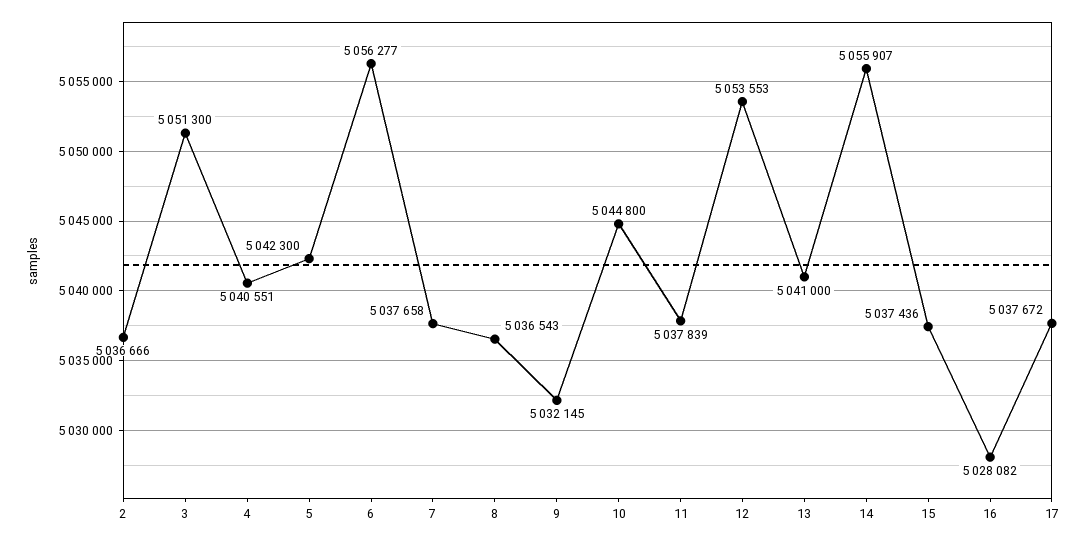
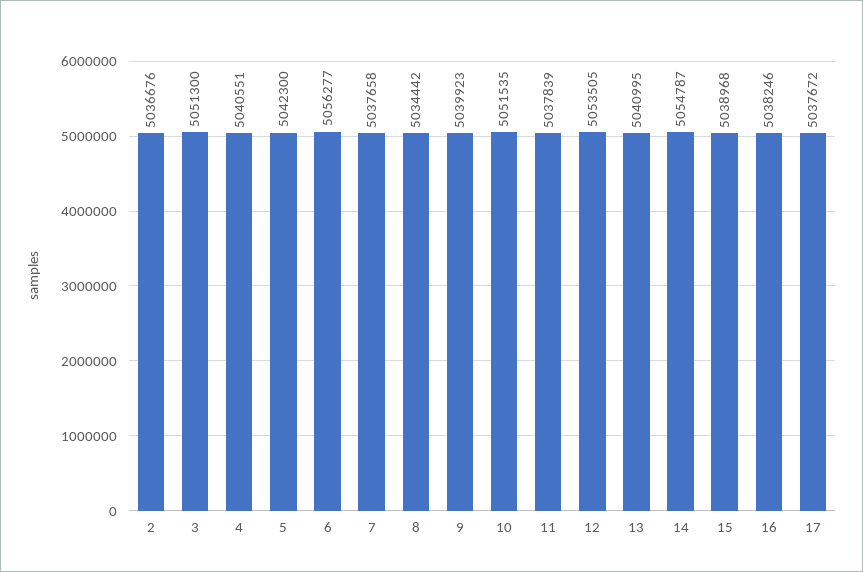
  {
-   "2": 5036666,
+   "2": 5036676,
    "3": 5051300,
    "4": 5040551,
    "5": 5042300,
    "6": 5056277,
    "7": 5037658,
-   "8": 5036543,
+   "8": 5034442,
-   "9": 5032145,
+   "9": 5039923,
-   "10": 5044800,
+   "10": 5051535,
    "11": 5037839,
-   "12": 5053553,
+   "12": 5053505,
-   "13": 5041000,
+   "13": 5040995,
-   "14": 5055907,
+   "14": 5054787,
-   "15": 5037436,
+   "15": 5038968,
-   "16": 5028082,
+   "16": 5038246,
    "17": 5037672
  }

